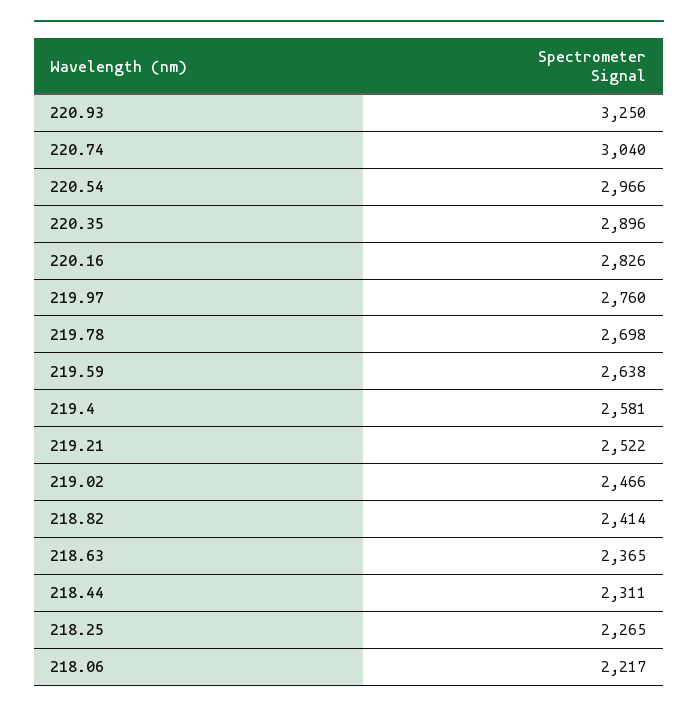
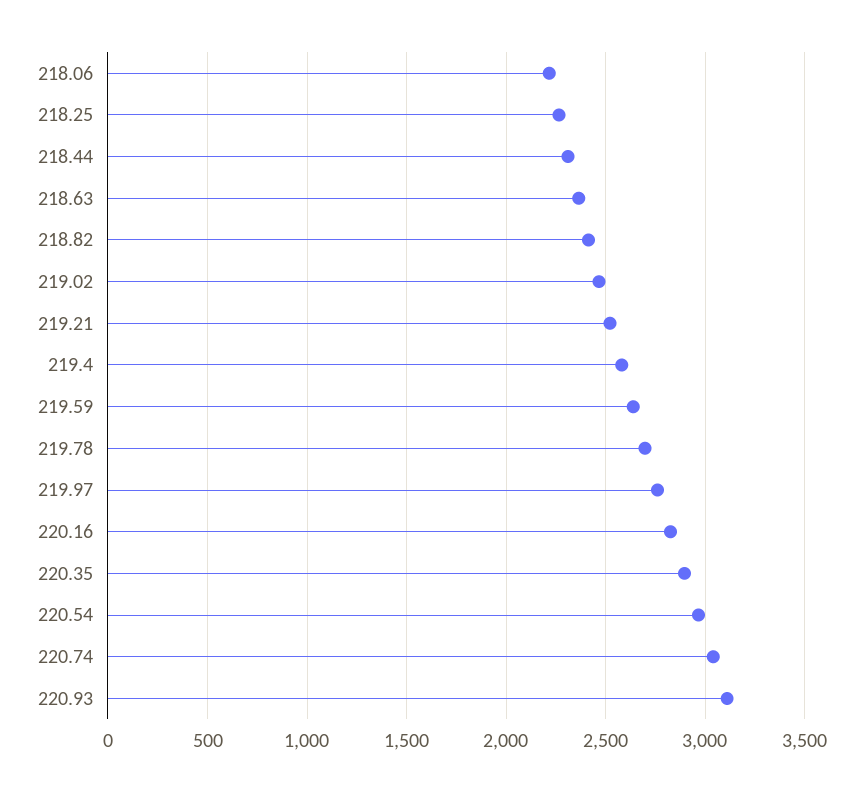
  {
-   "220.93": 3250,
+   "220.93": 3100,
    "220.74": 3040,
    "220.54": 2966,
    "220.35": 2896,
    "220.16": 2826,
    "219.97": 2760,
    "219.78": 2698,
    "219.59": 2638,
    "219.4": 2581,
    "219.21": 2522,
    "219.02": 2466,
    "218.82": 2414,
    "218.63": 2365,
    "218.44": 2311,
    "218.25": 2265,
    "218.06": 2217
  }

